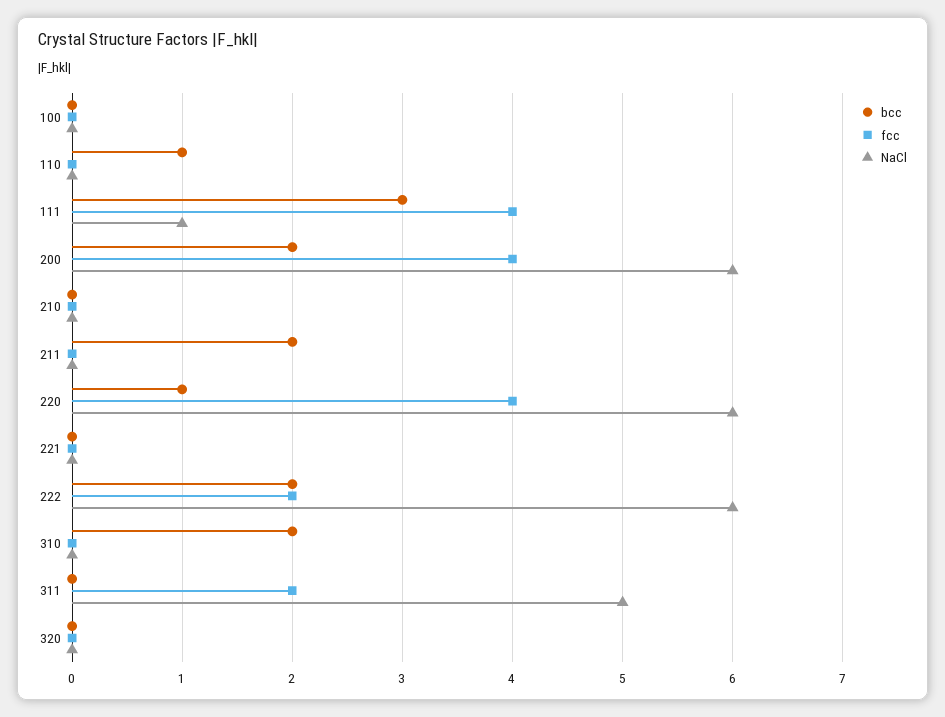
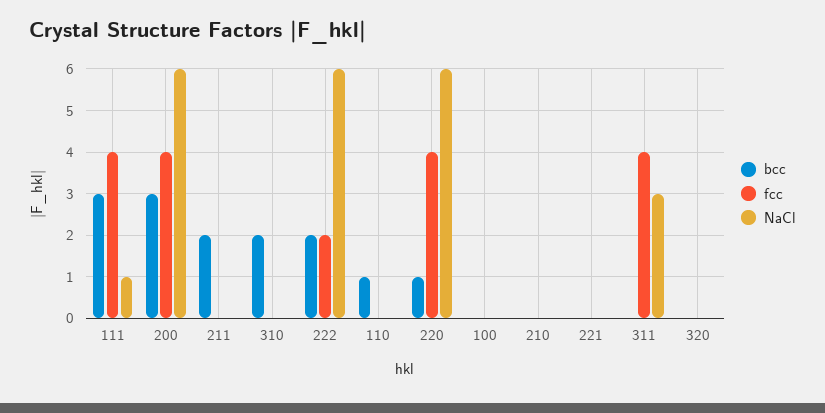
  {
    "bcc": {
      "100": 0,
      "110": 1,
      "111": 3,
-     "200": 2,
+     "200": 3,
      "210": 0,
      "211": 2,
      "220": 1,
      "221": 0,
      "222": 2,
      "310": 2,
      "311": 0,
      "320": 0
    },
    "fcc": {
      "100": 0,
      "110": 0,
      "111": 4,
      "200": 4,
      "210": 0,
      "211": 0,
      "220": 4,
      "221": 0,
      "222": 2,
      "310": 0,
-     "311": 2,
+     "311": 4,
      "320": 0
    },
    "NaCl": {
      "100": 0,
      "110": 0,
      "111": 1,
      "200": 6,
      "210": 0,
      "211": 0,
      "220": 6,
      "221": 0,
      "222": 6,
      "310": 0,
-     "311": 5,
+     "311": 3,
      "320": 0
    }
  }

